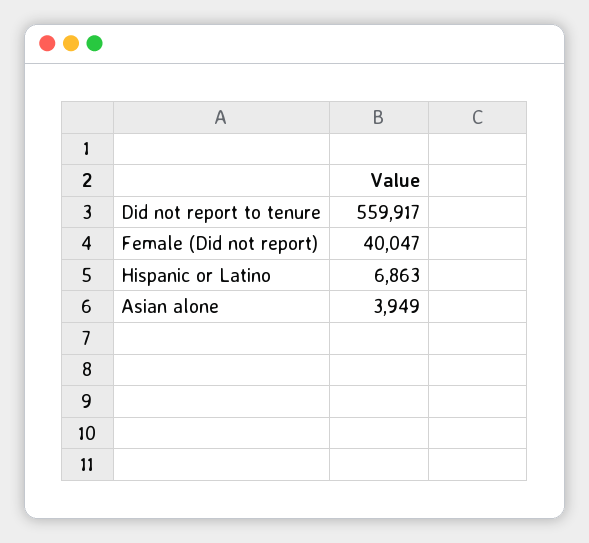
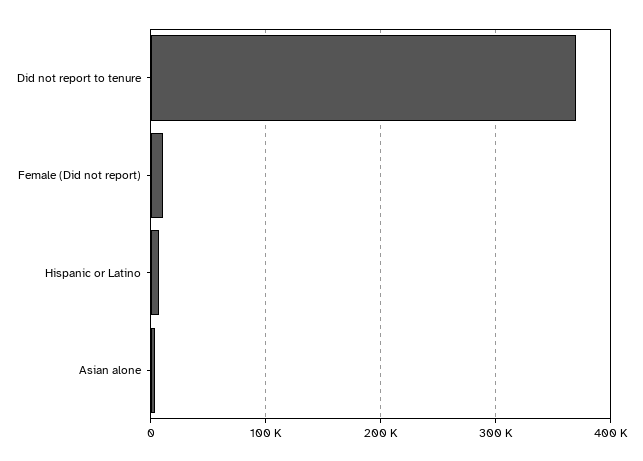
  {
-   "Did not report to tenure": 559917,
+   "Did not report to tenure": 370000,
-   "Female (Did not report)": 40047,
+   "Female (Did not report)": 10000,
    "Hispanic or Latino": 6863,
    "Asian alone": 3949
  }

